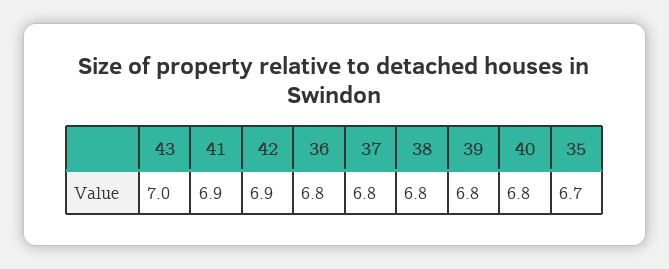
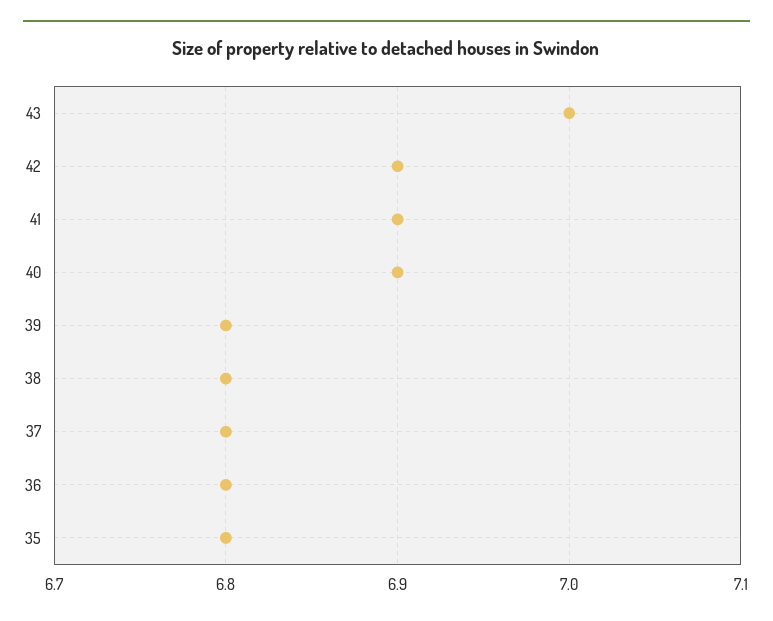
  {
    "43": 7,
    "41": 6.9,
    "42": 6.9,
    "36": 6.8,
    "37": 6.8,
    "38": 6.8,
    "39": 6.8,
-   "40": 6.8,
+   "40": 6.9,
-   "35": 6.7
+   "35": 6.8
  }

